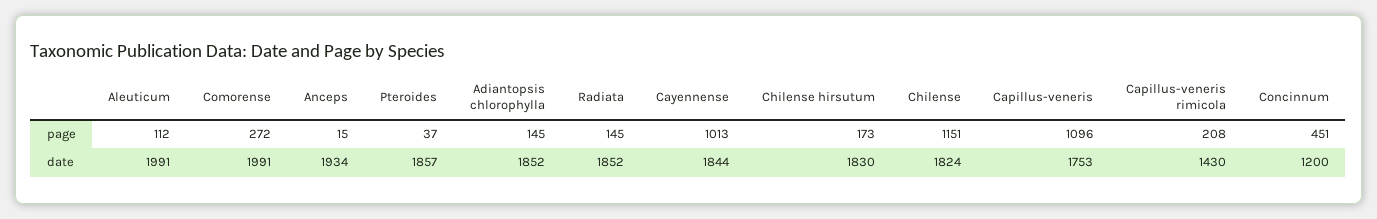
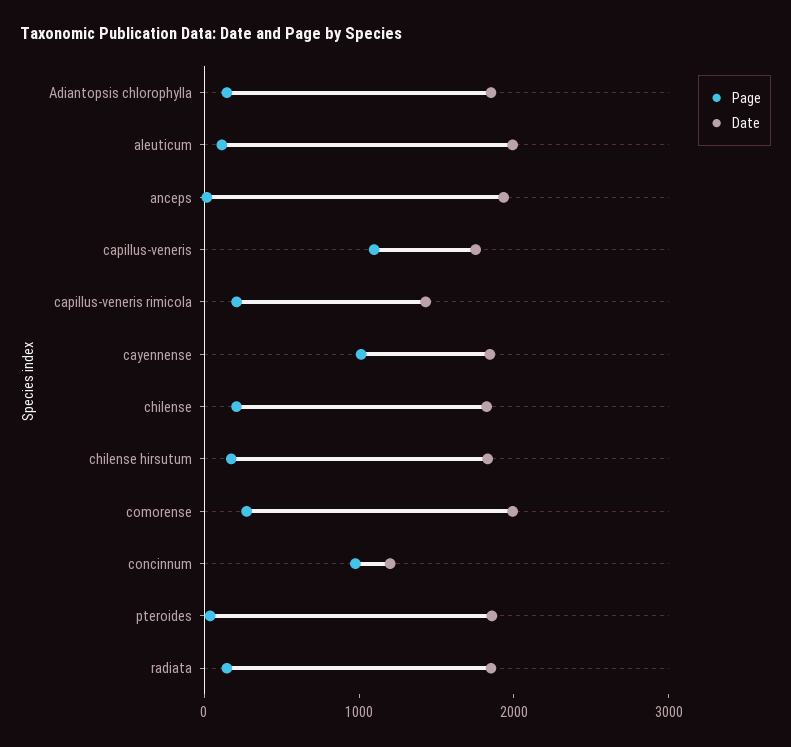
  {
    "page": {
      "Aleuticum": 112,
      "Comorense": 272,
      "Anceps": 15,
      "Pteroides": 37,
      "Adiantopsis chlorophylla": 145,
      "Radiata": 145,
      "Cayennense": 1013,
      "Chilense hirsutum": 173,
-     "Chilense": 1151,
+     "Chilense": 200,
      "Capillus-veneris": 1096,
      "Capillus-veneris rimicola": 208,
-     "Concinnum": 451
+     "Concinnum": 1000
    },
    "date": {
      "Aleuticum": 1991,
      "Comorense": 1991,
      "Anceps": 1934,
      "Pteroides": 1857,
      "Adiantopsis chlorophylla": 1852,
      "Radiata": 1852,
      "Cayennense": 1844,
      "Chilense hirsutum": 1830,
      "Chilense": 1824,
      "Capillus-veneris": 1753,
      "Capillus-veneris rimicola": 1430,
      "Concinnum": 1200
    }
  }

